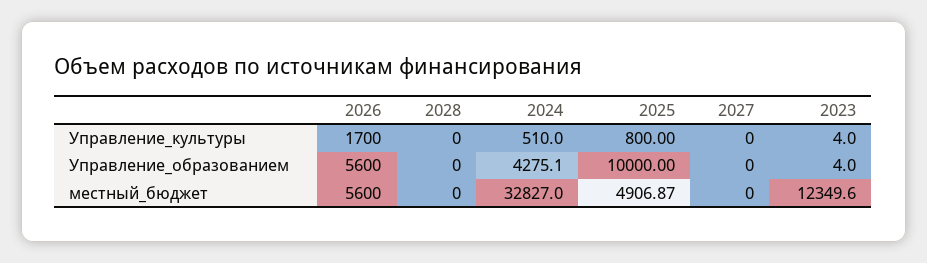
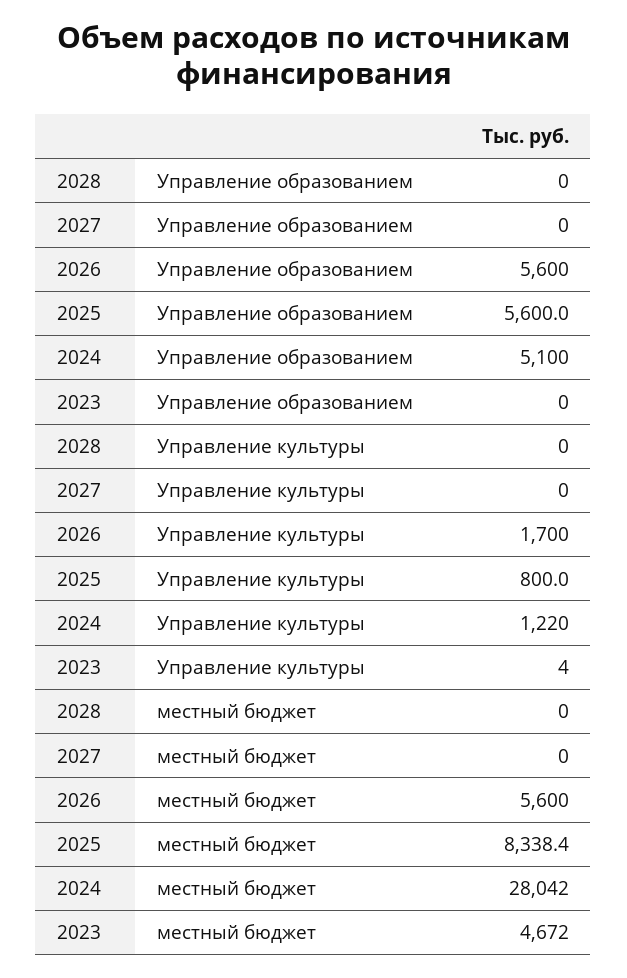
  {
    "2026": {
      "Управление_культуры": 1700,
      "Управление_образованием": 5600,
      "местный_бюджет": 5600
    },
    "2028": {
      "Управление_культуры": 0,
      "Управление_образованием": 0,
      "местный_бюджет": 0
    },
    "2024": {
-     "Управление_культуры": 510,
+     "Управление_культуры": 1220,
-     "Управление_образованием": 4275.1,
+     "Управление_образованием": 5100,
-     "местный_бюджет": 32827
+     "местный_бюджет": 28042
    },
    "2025": {
      "Управление_культуры": 800,
-     "Управление_образованием": 10000,
+     "Управление_образованием": 5600,
-     "местный_бюджет": 4906.87
+     "местный_бюджет": 8338.4
    },
    "2027": {
      "Управление_культуры": 0,
      "Управление_образованием": 0,
      "местный_бюджет": 0
    },
    "2023": {
      "Управление_культуры": 4,
-     "Управление_образованием": 4,
+     "Управление_образованием": 0,
-     "местный_бюджет": 12349.6
+     "местный_бюджет": 4672
    }
  }

